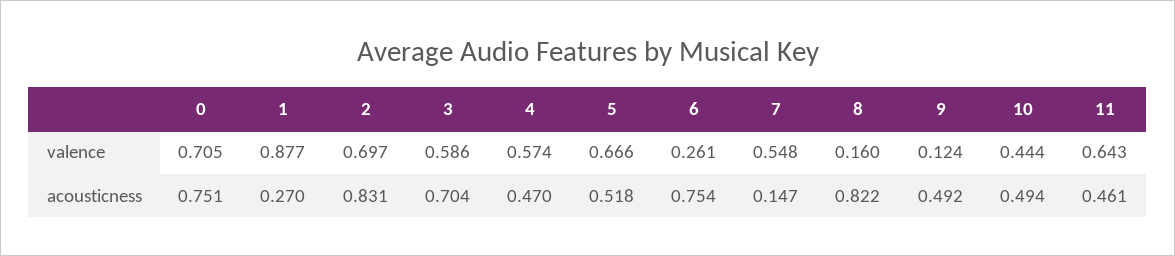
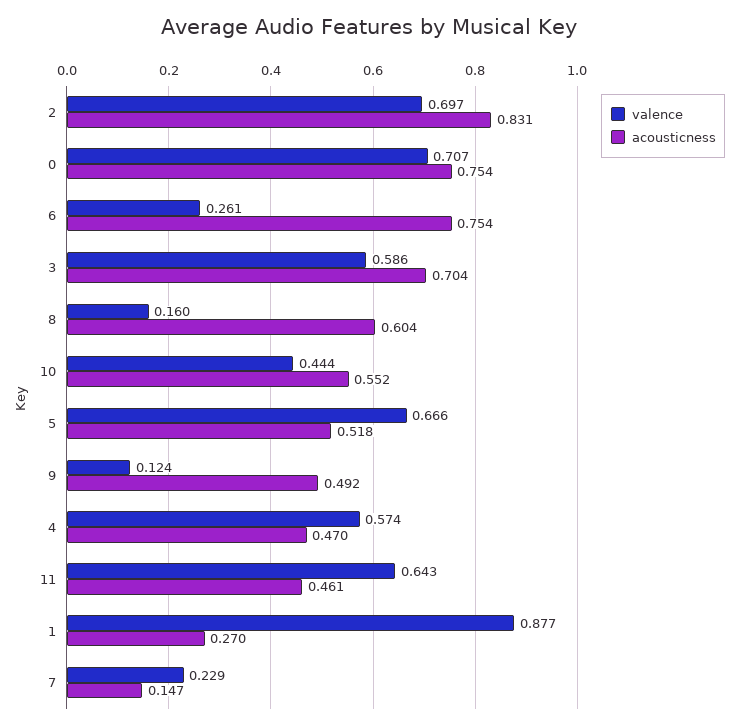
  {
    "valence": {
-     "0": 0.705,
+     "0": 0.707,
      "1": 0.877,
      "2": 0.697,
      "3": 0.586,
      "4": 0.574,
      "5": 0.666,
      "6": 0.261,
-     "7": 0.548,
+     "7": 0.229,
      "8": 0.16,
      "9": 0.124,
      "10": 0.444,
      "11": 0.643
    },
    "acousticness": {
-     "0": 0.751,
+     "0": 0.754,
      "1": 0.27,
      "2": 0.831,
      "3": 0.704,
      "4": 0.47,
      "5": 0.518,
      "6": 0.754,
      "7": 0.147,
-     "8": 0.822,
+     "8": 0.604,
      "9": 0.492,
-     "10": 0.494,
+     "10": 0.552,
      "11": 0.461
    }
  }

